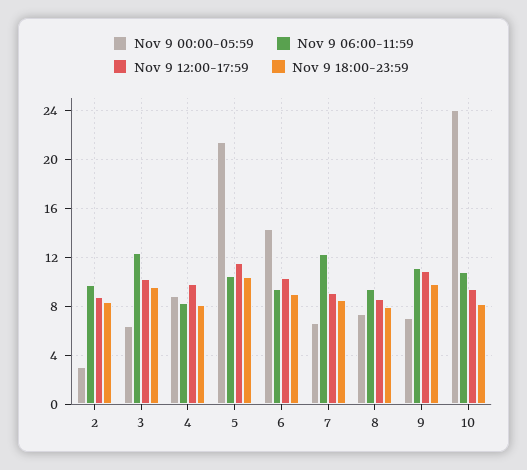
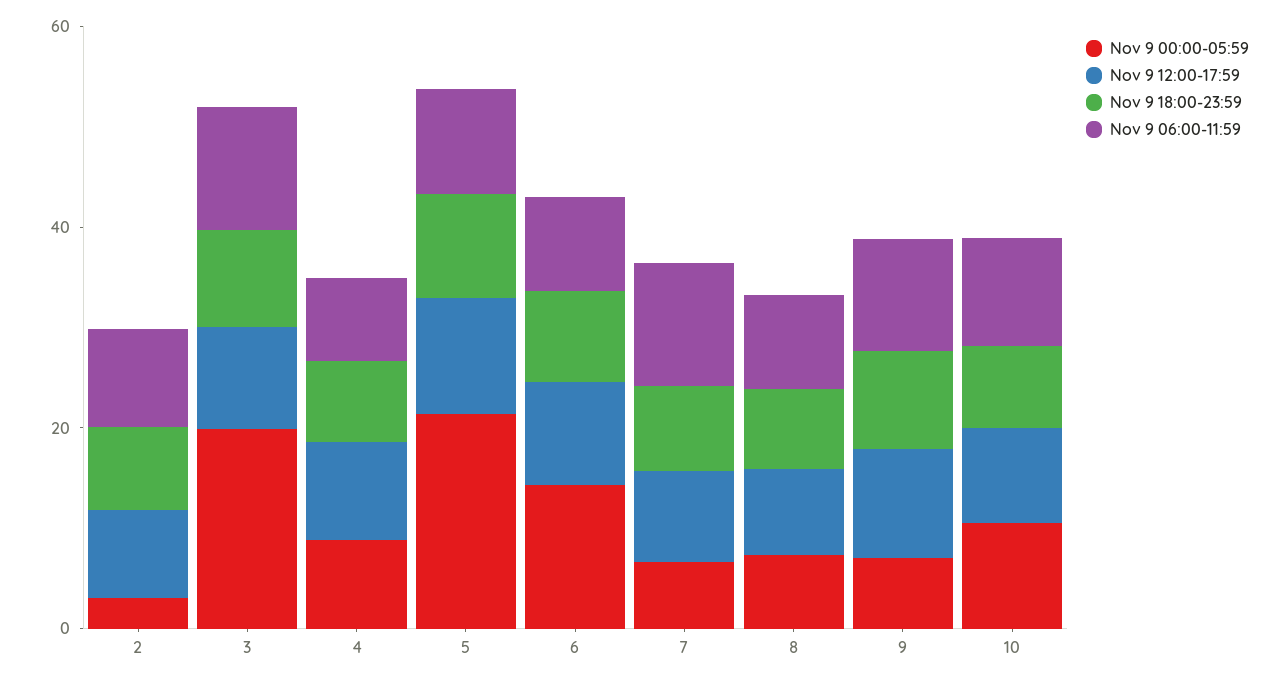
  {
    "Nov 9 00:00-05:59": {
      "2": 3,
-     "3": 6.5,
+     "3": 20,
      "4": 9,
      "5": 21.5,
      "6": 14.5,
      "7": 6.5,
      "8": 7.5,
      "9": 7,
-     "10": 24
+     "10": 10
    },
    "Nov 9 06:00-11:59": {
      "2": 9.5,
      "3": 12.5,
      "4": 8.5,
      "5": 10.5,
      "6": 9.5,
      "7": 12.5,
      "8": 9.5,
      "9": 11,
      "10": 11
    },
    "Nov 9 12:00-17:59": {
      "2": 9,
      "3": 10,
      "4": 10,
      "5": 11.5,
      "6": 10.5,
      "7": 9,
      "8": 8.5,
      "9": 11,
      "10": 9.5
    },
    "Nov 9 18:00-23:59": {
      "2": 8.5,
      "3": 9.5,
      "4": 8,
      "5": 10.5,
      "6": 9,
      "7": 8.5,
      "8": 8,
      "9": 10,
      "10": 8
    }
  }

